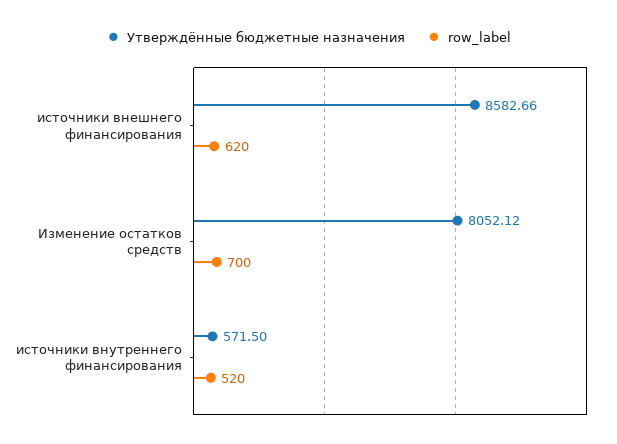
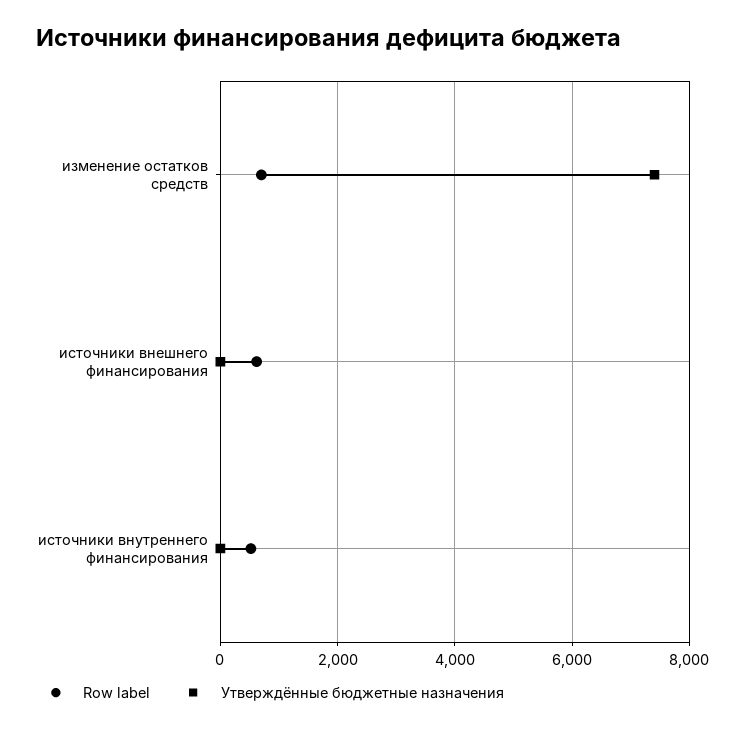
  {
    "Утверждённые бюджетные назначения": {
-     "источники внешнего финансирования": 8582.66,
+     "источники внешнего финансирования": 0,
-     "Изменение остатков средств": 8052.12,
+     "Изменение остатков средств": 7400,
-     "источники внутреннего финансирования": 571.5
+     "источники внутреннего финансирования": 0
    },
    "row_label": {
      "источники внешнего финансирования": 620,
      "Изменение остатков средств": 700,
      "источники внутреннего финансирования": 520
    }
  }

